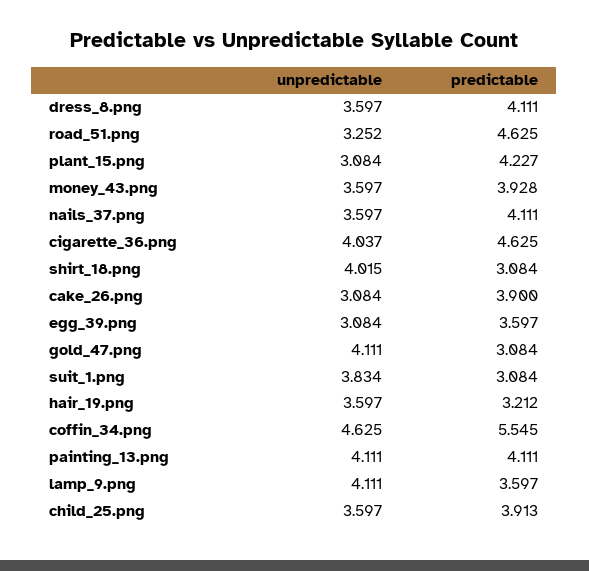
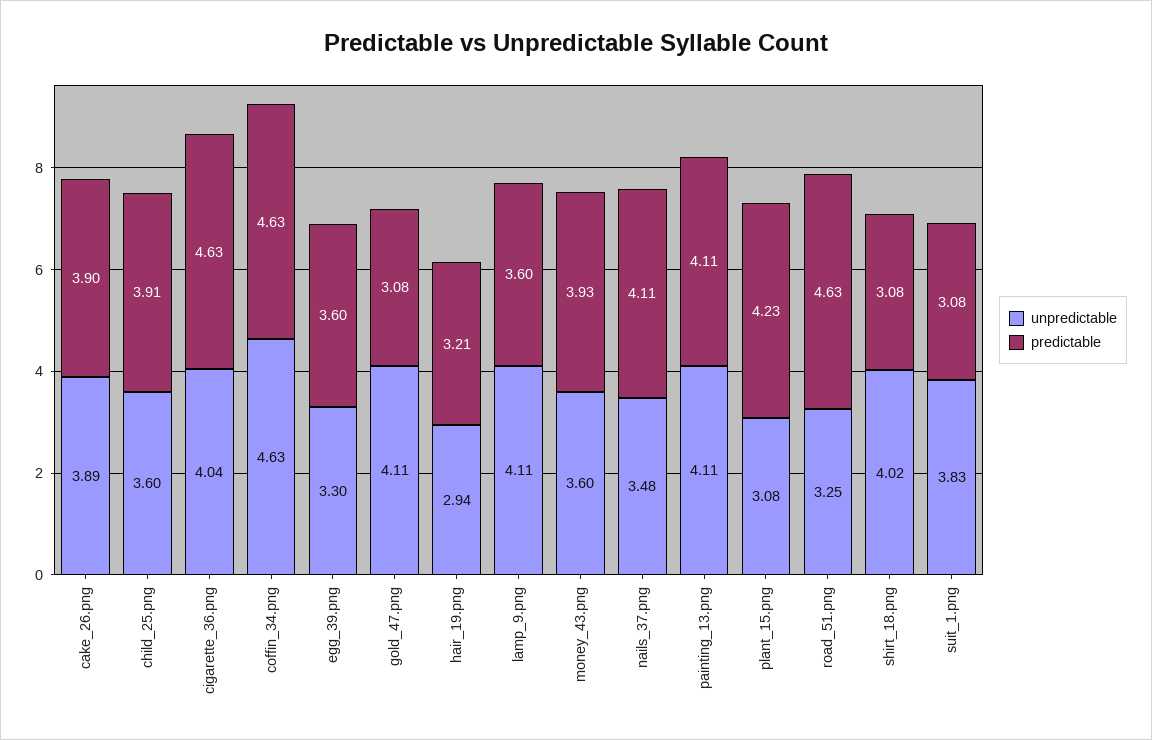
  {
    "unpredictable": {
-     "dress_8.png": 3.597,
      "road_51.png": 3.252,
      "plant_15.png": 3.084,
      "money_43.png": 3.597,
-     "nails_37.png": 3.597,
+     "nails_37.png": 3.48,
      "cigarette_36.png": 4.037,
      "shirt_18.png": 4.015,
-     "cake_26.png": 3.084,
+     "cake_26.png": 3.89,
-     "egg_39.png": 3.084,
+     "egg_39.png": 3.3,
      "gold_47.png": 4.111,
      "suit_1.png": 3.834,
-     "hair_19.png": 3.597,
+     "hair_19.png": 2.94,
      "coffin_34.png": 4.625,
      "painting_13.png": 4.111,
      "lamp_9.png": 4.111,
      "child_25.png": 3.597
    },
    "predictable": {
-     "dress_8.png": 4.111,
      "road_51.png": 4.625,
      "plant_15.png": 4.227,
      "money_43.png": 3.928,
      "nails_37.png": 4.111,
      "cigarette_36.png": 4.625,
      "shirt_18.png": 3.084,
      "cake_26.png": 3.9,
      "egg_39.png": 3.597,
      "gold_47.png": 3.084,
      "suit_1.png": 3.084,
      "hair_19.png": 3.212,
-     "coffin_34.png": 5.545,
+     "coffin_34.png": 4.63,
      "painting_13.png": 4.111,
      "lamp_9.png": 3.597,
      "child_25.png": 3.913
    }
  }

